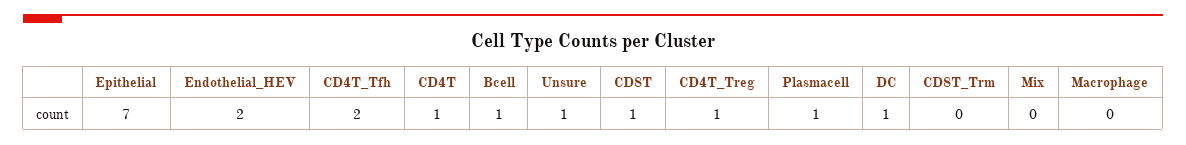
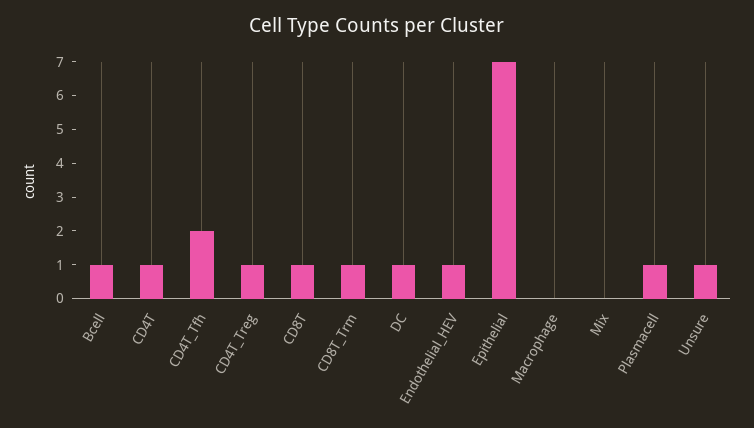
  {
    "Epithelial": 7,
-   "Endothelial_HEV": 2,
+   "Endothelial_HEV": 1,
    "CD4T_Tfh": 2,
    "CD4T": 1,
    "Bcell": 1,
    "Unsure": 1,
    "CD8T": 1,
    "CD4T_Treg": 1,
    "Plasmacell": 1,
    "DC": 1,
-   "CD8T_Trm": 0,
+   "CD8T_Trm": 1,
    "Mix": 0,
    "Macrophage": 0
  }

